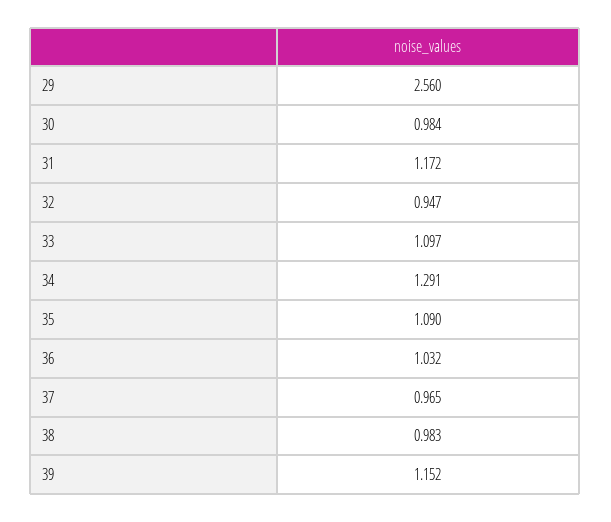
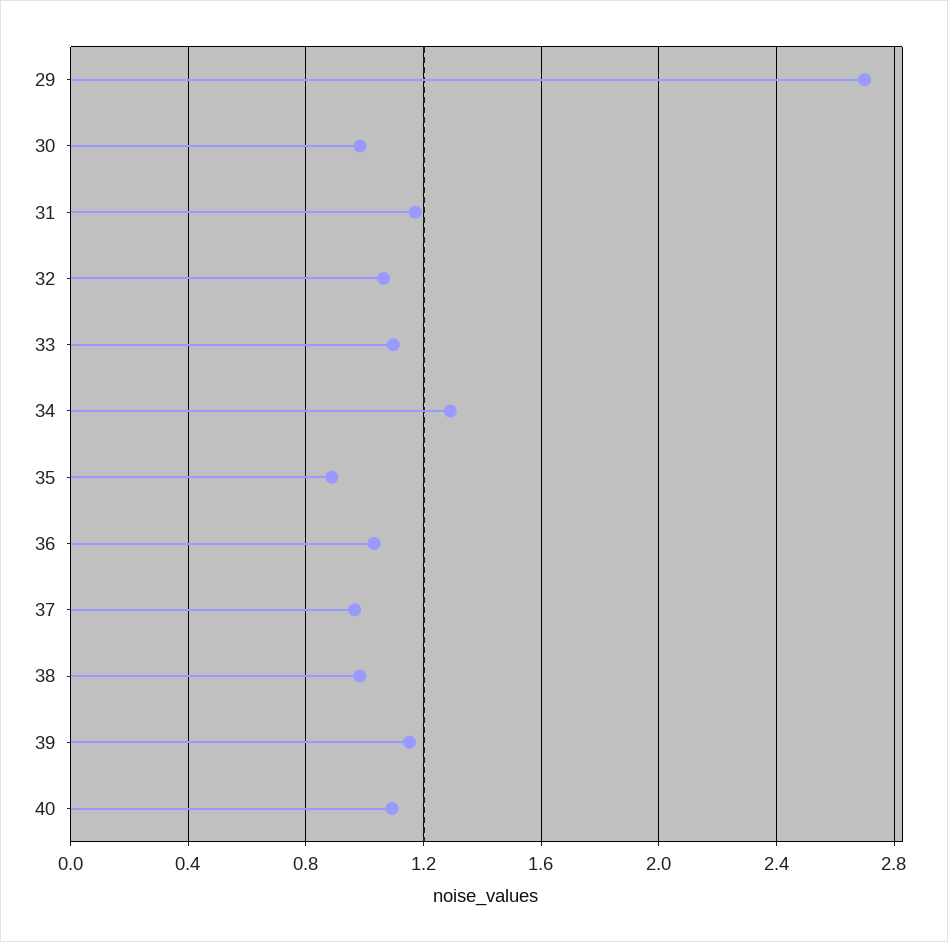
  {
-   "29": 2.56,
+   "29": 2.7,
    "30": 0.984,
    "31": 1.172,
-   "32": 0.947,
+   "32": 1.05,
    "33": 1.097,
    "34": 1.291,
-   "35": 1.09,
+   "35": 0.9,
    "36": 1.032,
    "37": 0.965,
    "38": 0.983,
-   "39": 1.152
+   "39": 1.152,
+   "40": 1.1
  }

